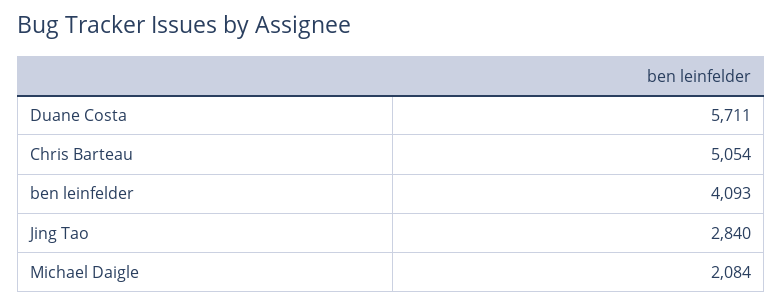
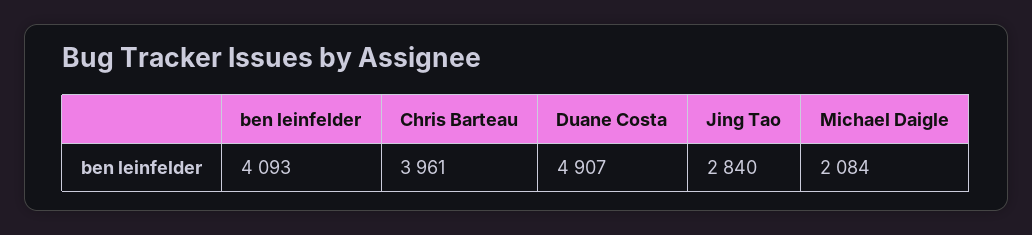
  {
-   "Duane Costa": 5711,
+   "Duane Costa": 4907,
-   "Chris Barteau": 5054,
+   "Chris Barteau": 3961,
    "ben leinfelder": 4093,
    "Jing Tao": 2840,
    "Michael Daigle": 2084
  }

